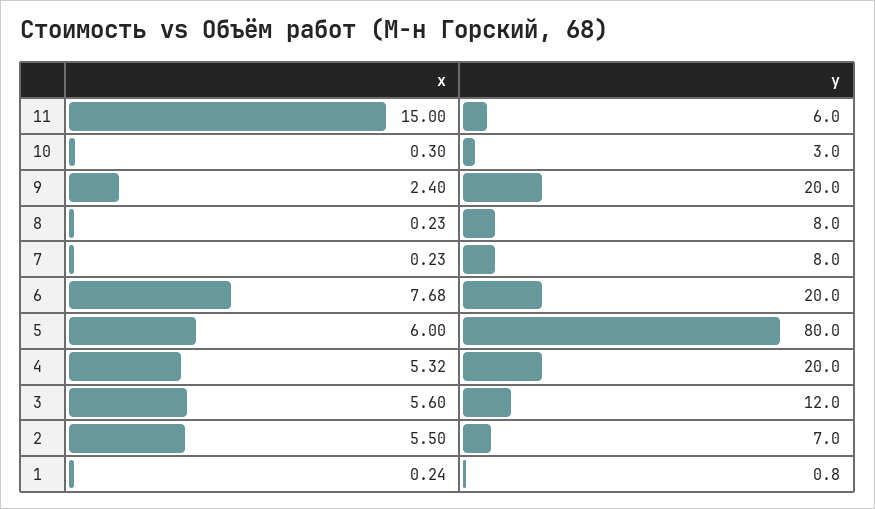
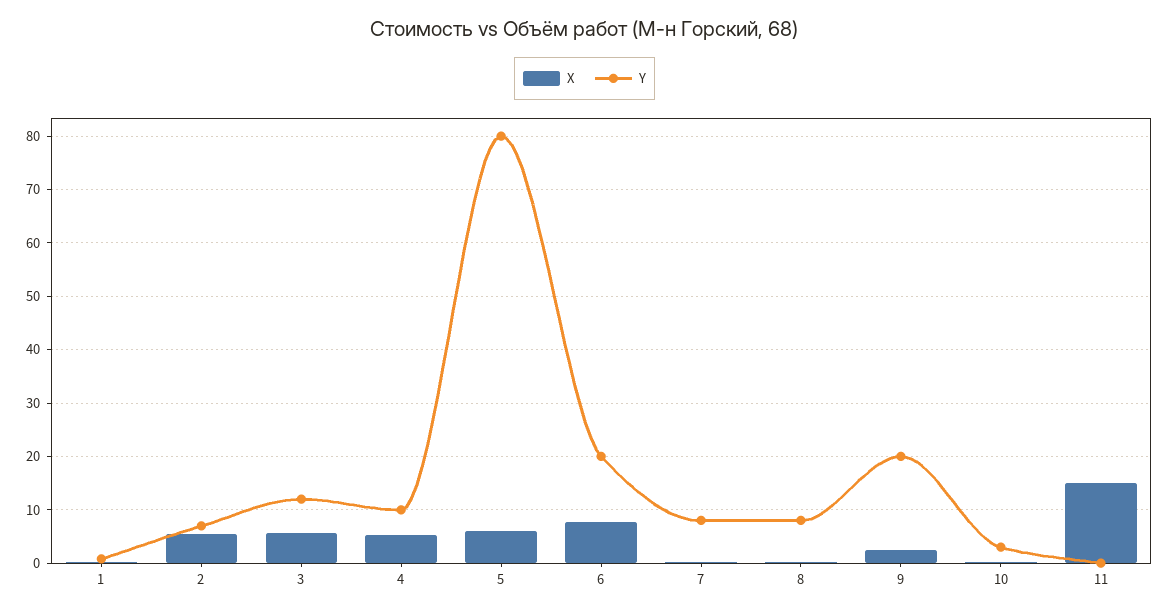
  {
    "x": {
      "11": 15,
      "10": 0.3,
      "9": 2.4,
      "8": 0.23,
      "7": 0.23,
      "6": 7.68,
      "5": 6,
      "4": 5.32,
      "3": 5.6,
      "2": 5.5,
      "1": 0.24
    },
    "y": {
-     "11": 6,
+     "11": 0,
      "10": 3,
      "9": 20,
      "8": 8,
      "7": 8,
      "6": 20,
      "5": 80,
-     "4": 20,
+     "4": 10,
      "3": 12,
      "2": 7,
      "1": 0.8
    }
  }

